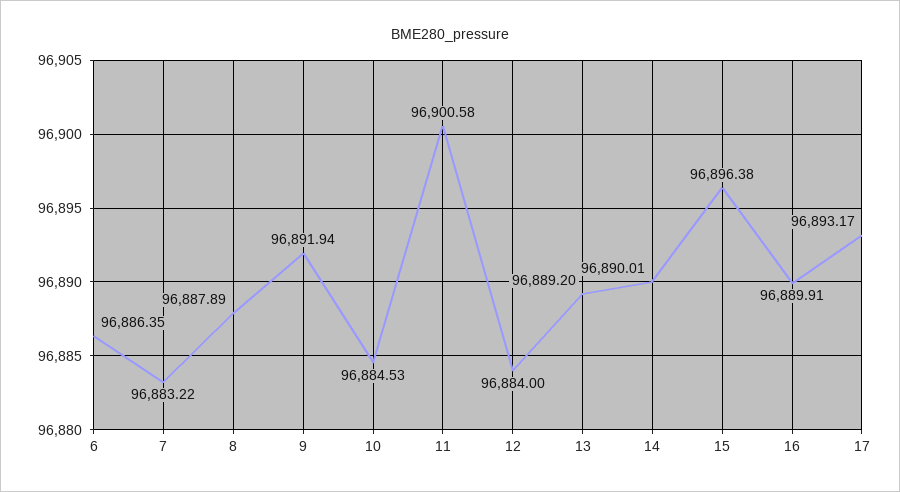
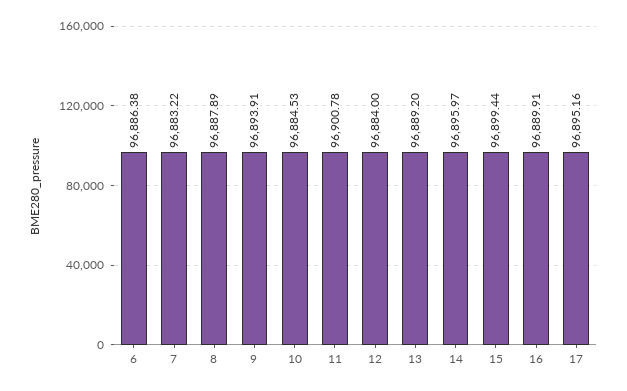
  {
-   "6": 96886.35,
+   "6": 96886.38,
    "7": 96883.22,
    "8": 96887.89,
-   "9": 96891.94,
+   "9": 96893.91,
    "10": 96884.53,
-   "11": 96900.58,
+   "11": 96900.78,
    "12": 96884,
    "13": 96889.2,
-   "14": 96890.01,
+   "14": 96895.97,
-   "15": 96896.38,
+   "15": 96899.44,
    "16": 96889.91,
-   "17": 96893.17
+   "17": 96895.16
  }

